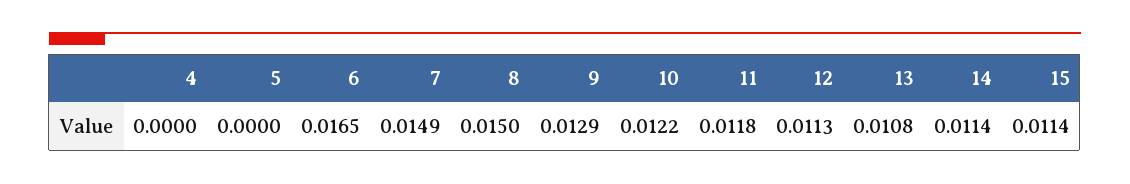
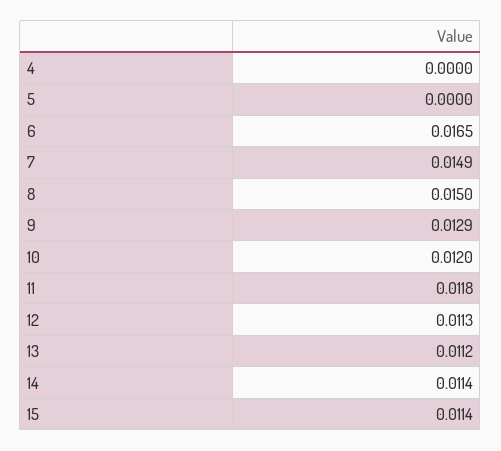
  {
    "4": 0,
    "5": 0,
    "6": 0.0165,
    "7": 0.0149,
    "8": 0.015,
    "9": 0.0129,
-   "10": 0.0122,
+   "10": 0.012,
    "11": 0.0118,
    "12": 0.0113,
-   "13": 0.0108,
+   "13": 0.0112,
    "14": 0.0114,
    "15": 0.0114
  }

